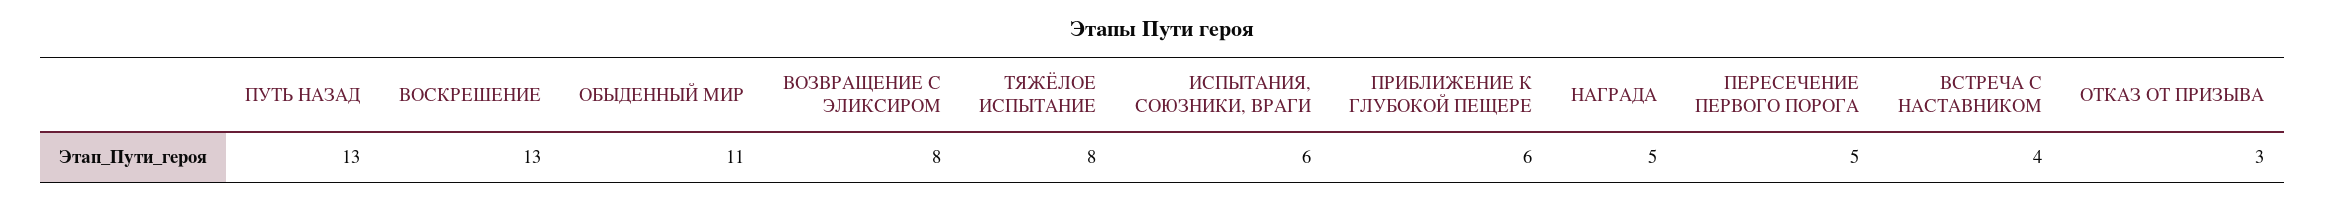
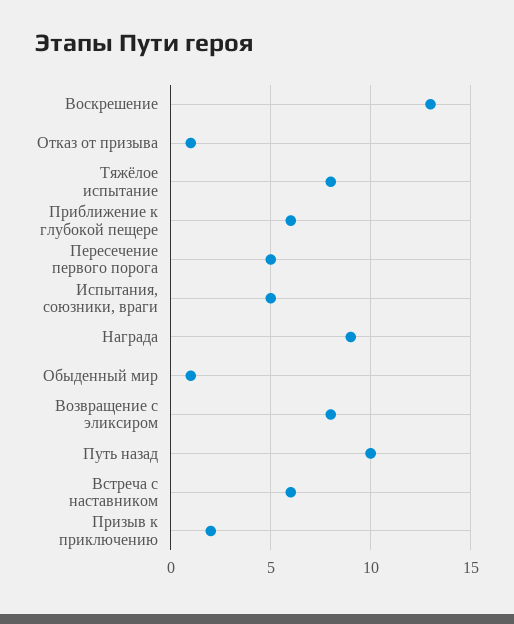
  {
-   "ПУТЬ НАЗАД": 13,
+   "ПУТЬ НАЗАД": 10,
    "ВОСКРЕШЕНИЕ": 13,
-   "ОБЫДЕННЫЙ МИР": 11,
+   "ОБЫДЕННЫЙ МИР": 1,
    "ВОЗВРАЩЕНИЕ С ЭЛИКСИРОМ": 8,
    "ТЯЖЁЛОЕ ИСПЫТАНИЕ": 8,
-   "ИСПЫТАНИЯ, СОЮЗНИКИ, ВРАГИ": 6,
+   "ИСПЫТАНИЯ, СОЮЗНИКИ, ВРАГИ": 5,
    "ПРИБЛИЖЕНИЕ К ГЛУБОКОЙ ПЕЩЕРЕ": 6,
-   "НАГРАДА": 5,
+   "НАГРАДА": 9,
    "ПЕРЕСЕЧЕНИЕ ПЕРВОГО ПОРОГА": 5,
-   "ВСТРЕЧА С НАСТАВНИКОМ": 4,
+   "ВСТРЕЧА С НАСТАВНИКОМ": 6,
-   "ОТКАЗ ОТ ПРИЗЫВА": 3
+   "ОТКАЗ ОТ ПРИЗЫВА": 1,
+   "Призыв к приключению": 2
  }

